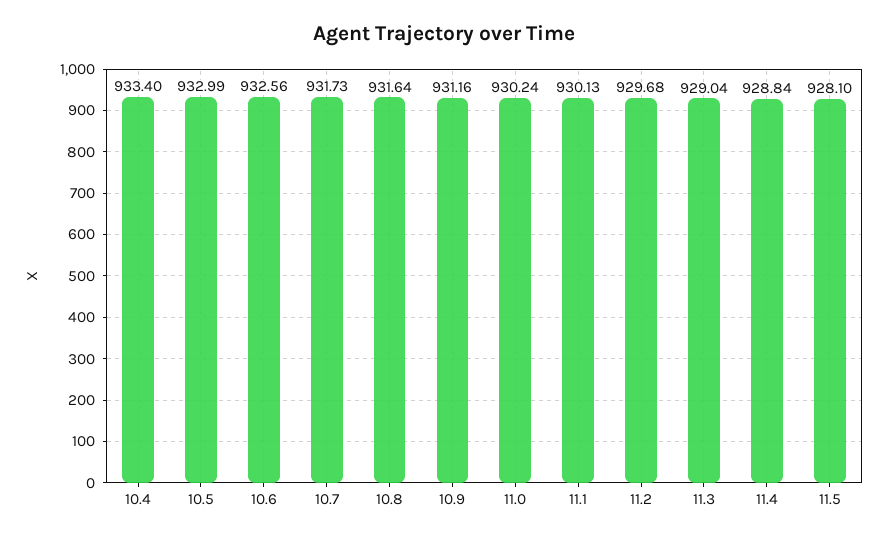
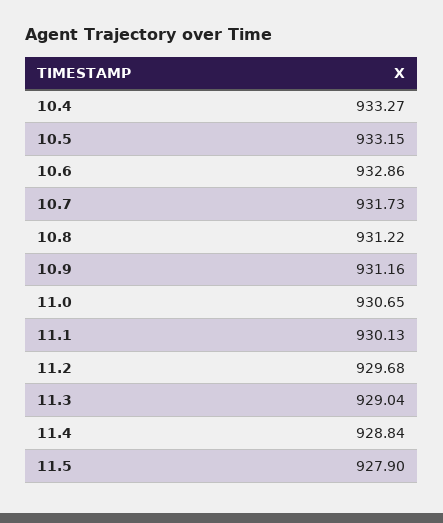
  {
-   "10.4": 933.4,
+   "10.4": 933.27,
-   "10.5": 932.99,
+   "10.5": 933.15,
-   "10.6": 932.56,
+   "10.6": 932.86,
    "10.7": 931.73,
-   "10.8": 931.64,
+   "10.8": 931.22,
    "10.9": 931.16,
-   "11.0": 930.24,
+   "11.0": 930.65,
    "11.1": 930.13,
    "11.2": 929.68,
    "11.3": 929.04,
    "11.4": 928.84,
-   "11.5": 928.1
+   "11.5": 927.9
  }

